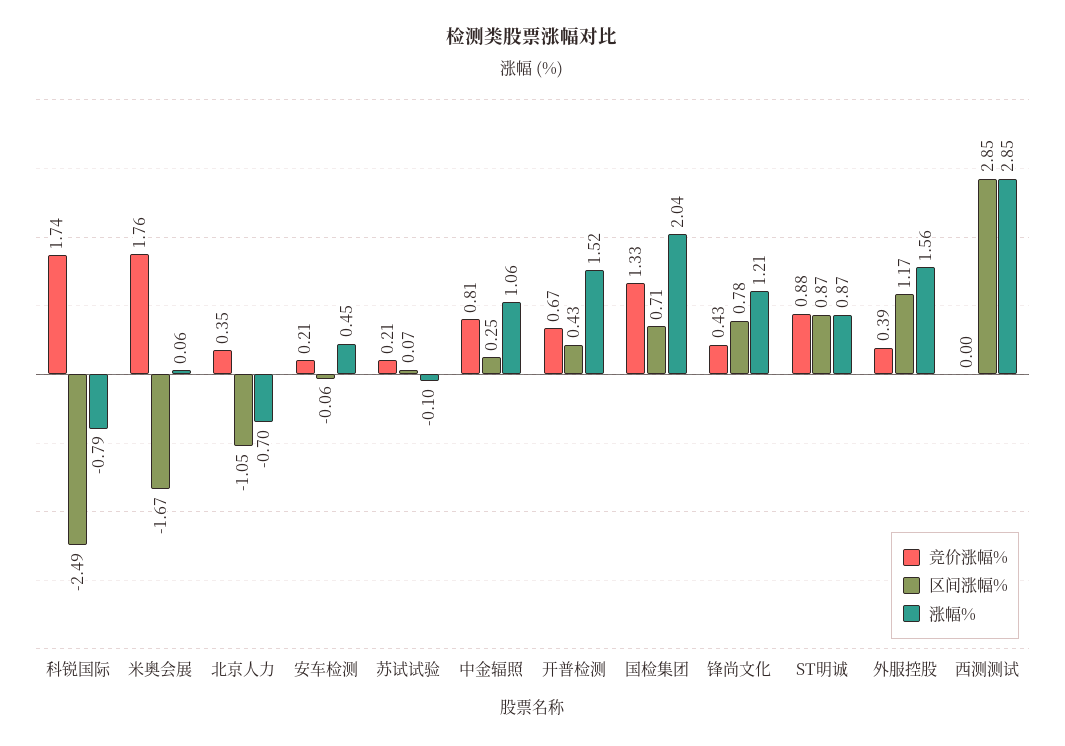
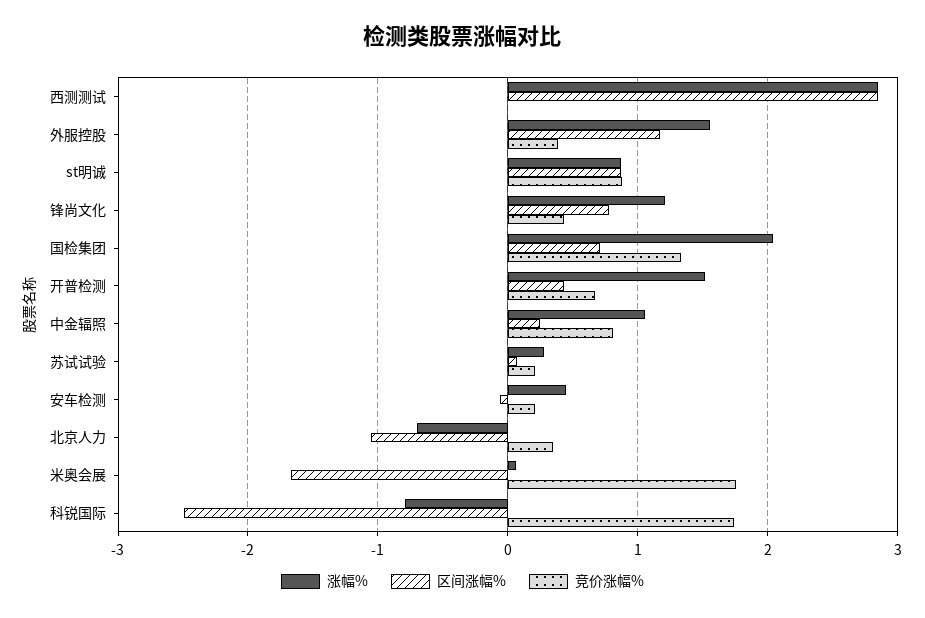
  {
    "竞价涨幅%": {
      "科锐国际": 1.74,
      "米奥会展": 1.76,
      "北京人力": 0.35,
      "安车检测": 0.21,
      "苏试试验": 0.21,
      "中金辐照": 0.81,
      "开普检测": 0.67,
      "国检集团": 1.33,
      "锋尚文化": 0.43,
      "ST明诚": 0.88,
      "外服控股": 0.39,
      "西测测试": 0
    },
    "区间涨幅%": {
      "科锐国际": -2.49,
      "米奥会展": -1.67,
      "北京人力": -1.05,
      "安车检测": -0.06,
      "苏试试验": 0.07,
      "中金辐照": 0.25,
      "开普检测": 0.43,
      "国检集团": 0.71,
      "锋尚文化": 0.78,
      "ST明诚": 0.87,
      "外服控股": 1.17,
      "西测测试": 2.85
    },
    "涨幅%": {
      "科锐国际": -0.79,
      "米奥会展": 0.06,
      "北京人力": -0.7,
      "安车检测": 0.45,
-     "苏试试验": -0.1,
+     "苏试试验": 0.3,
      "中金辐照": 1.06,
      "开普检测": 1.52,
      "国检集团": 2.04,
      "锋尚文化": 1.21,
      "ST明诚": 0.87,
      "外服控股": 1.56,
      "西测测试": 2.85
    }
  }

